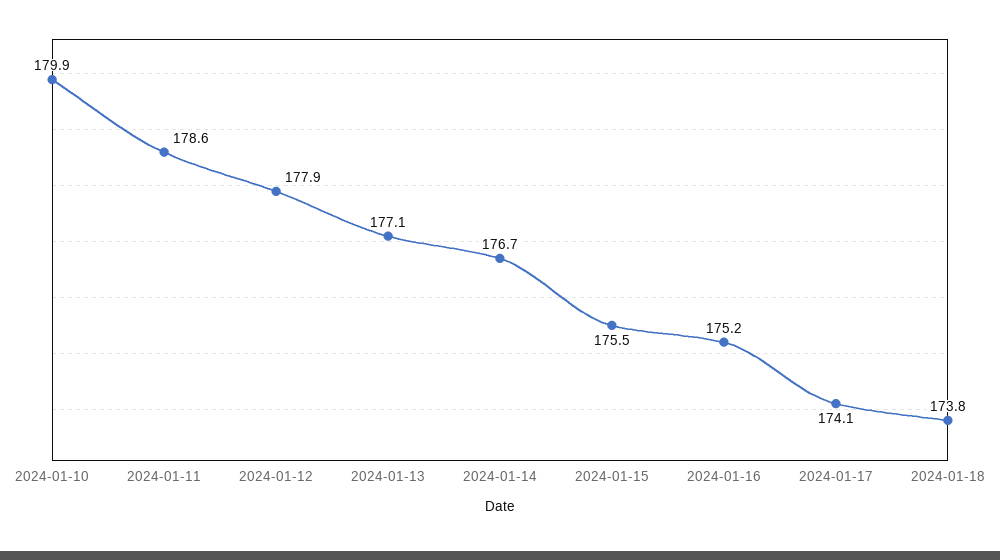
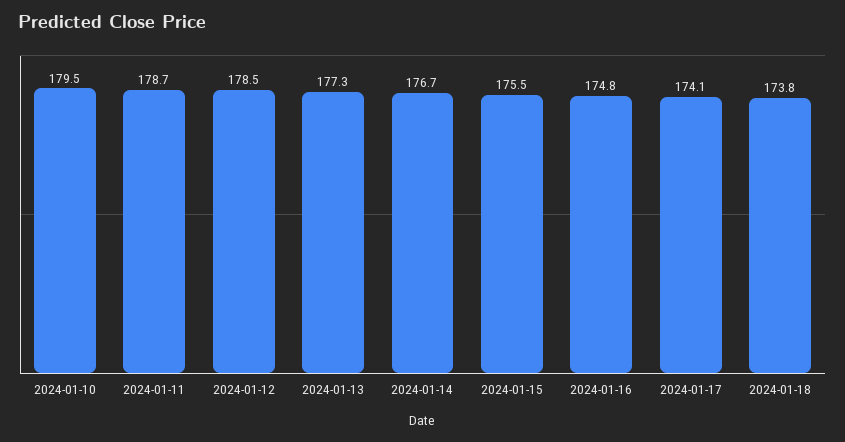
  {
-   "2024-01-10": 179.9,
+   "2024-01-10": 179.5,
-   "2024-01-11": 178.6,
+   "2024-01-11": 178.7,
-   "2024-01-12": 177.9,
+   "2024-01-12": 178.5,
-   "2024-01-13": 177.1,
+   "2024-01-13": 177.3,
    "2024-01-14": 176.7,
    "2024-01-15": 175.5,
-   "2024-01-16": 175.2,
+   "2024-01-16": 174.8,
    "2024-01-17": 174.1,
    "2024-01-18": 173.8
  }

